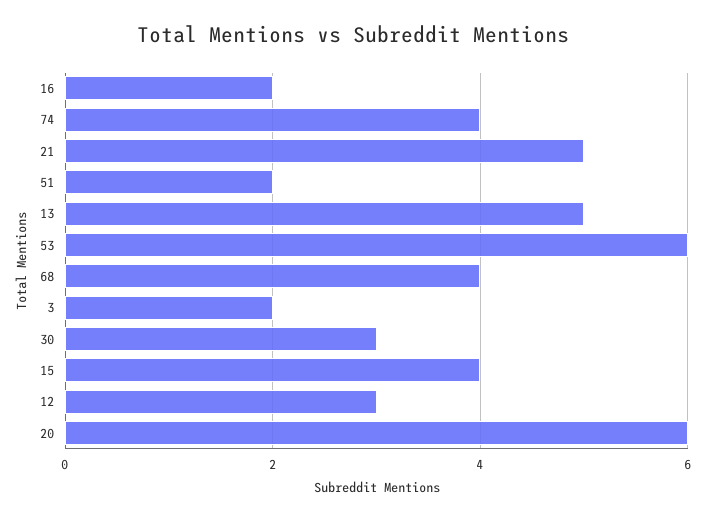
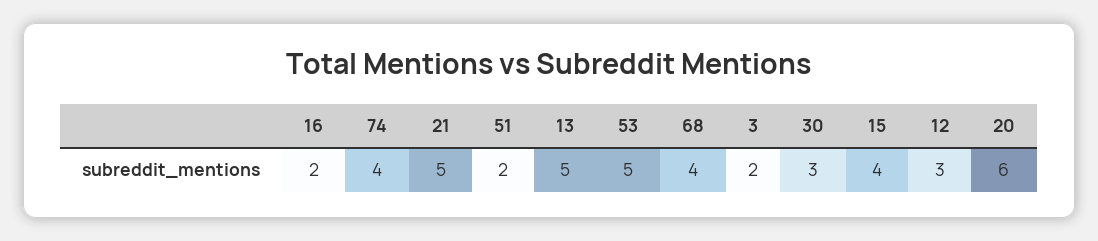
  {
    "16": 2,
    "74": 4,
    "21": 5,
    "51": 2,
    "13": 5,
-   "53": 6,
+   "53": 5,
    "68": 4,
    "3": 2,
    "30": 3,
    "15": 4,
    "12": 3,
    "20": 6
  }

